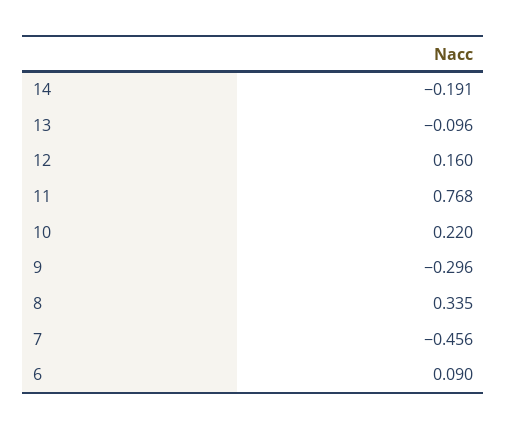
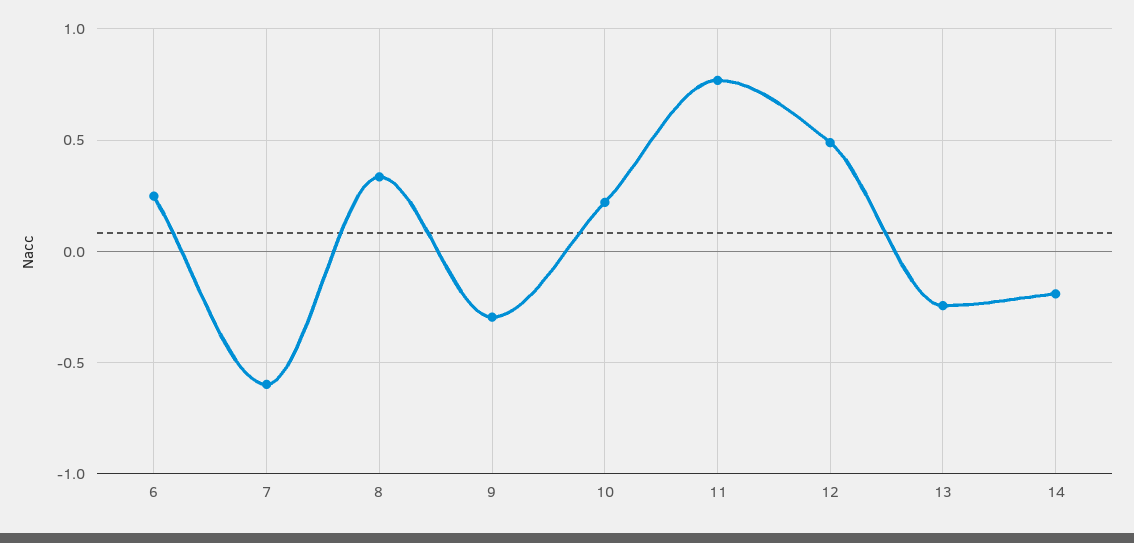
  {
    "14": -0.191,
-   "13": -0.096,
+   "13": -0.25,
-   "12": 0.16,
+   "12": 0.5,
    "11": 0.768,
    "10": 0.22,
    "9": -0.296,
    "8": 0.335,
-   "7": -0.456,
+   "7": -0.6,
-   "6": 0.09
+   "6": 0.25
  }

